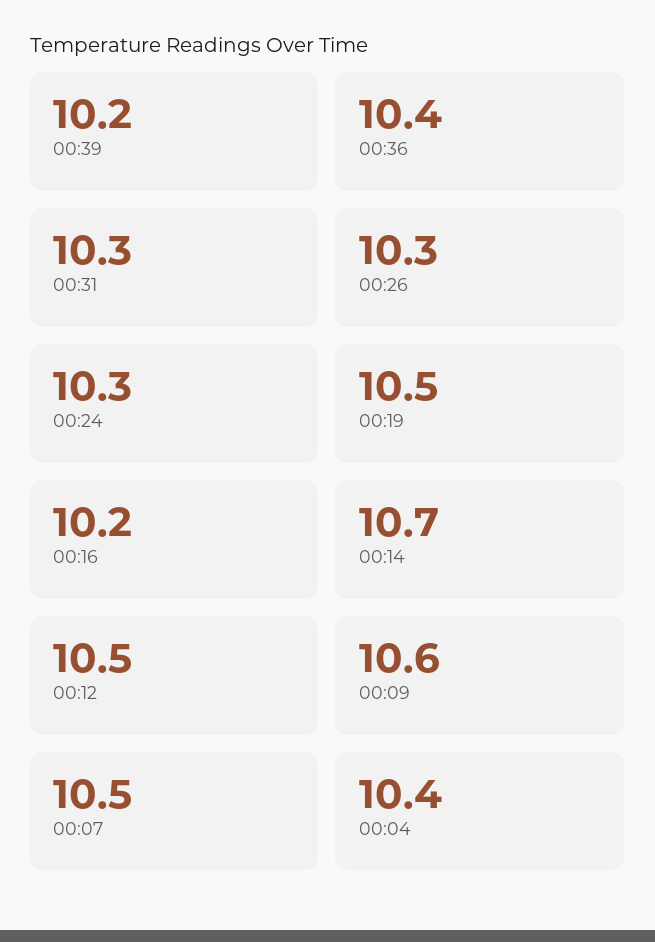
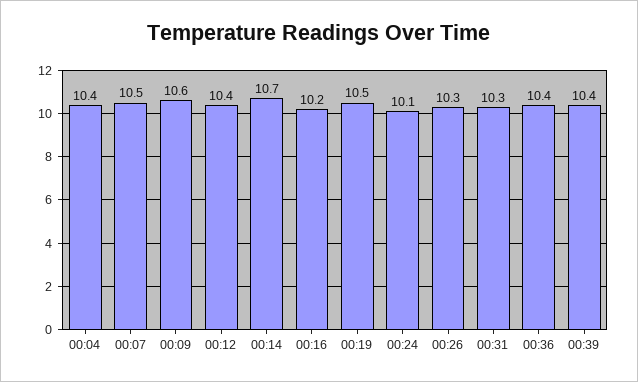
  {
-   "00:39": 10.2,
+   "00:39": 10.4,
    "00:36": 10.4,
    "00:31": 10.3,
    "00:26": 10.3,
-   "00:24": 10.3,
+   "00:24": 10.1,
    "00:19": 10.5,
    "00:16": 10.2,
    "00:14": 10.7,
-   "00:12": 10.5,
+   "00:12": 10.4,
    "00:09": 10.6,
    "00:07": 10.5,
    "00:04": 10.4
  }

